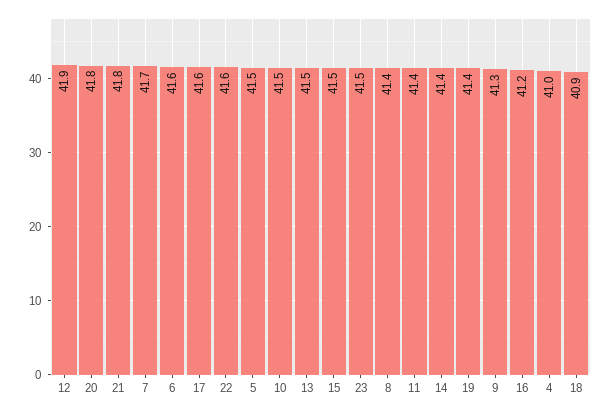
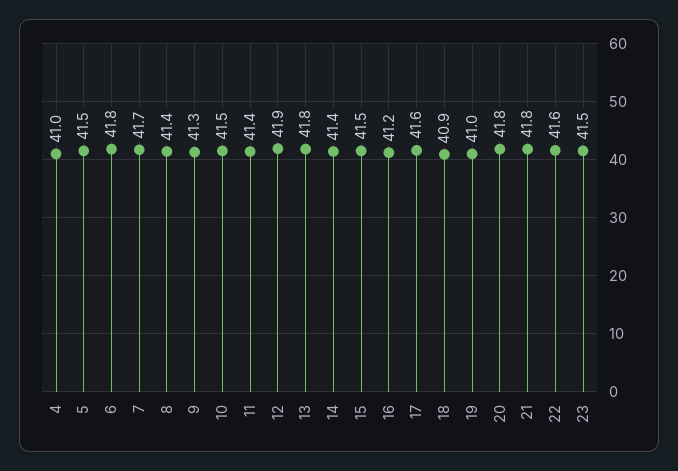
  {
    "12": 41.9,
    "20": 41.8,
    "21": 41.8,
    "7": 41.7,
-   "6": 41.6,
+   "6": 41.8,
    "17": 41.6,
    "22": 41.6,
    "5": 41.5,
    "10": 41.5,
-   "13": 41.5,
+   "13": 41.8,
    "15": 41.5,
    "23": 41.5,
    "8": 41.4,
    "11": 41.4,
    "14": 41.4,
-   "19": 41.4,
+   "19": 41,
    "9": 41.3,
    "16": 41.2,
    "4": 41,
    "18": 40.9
  }

